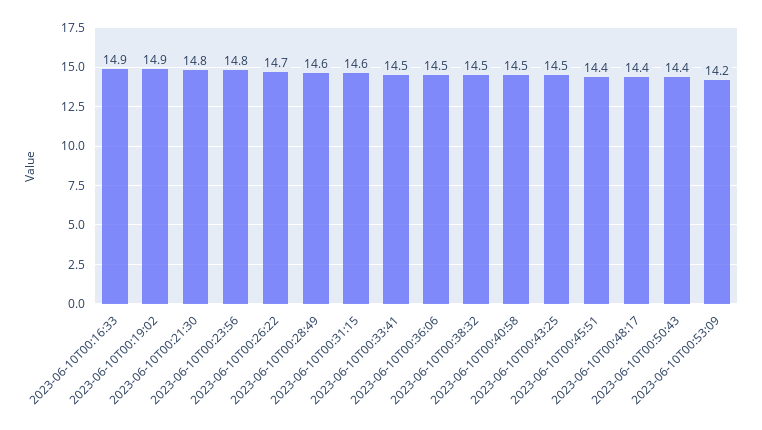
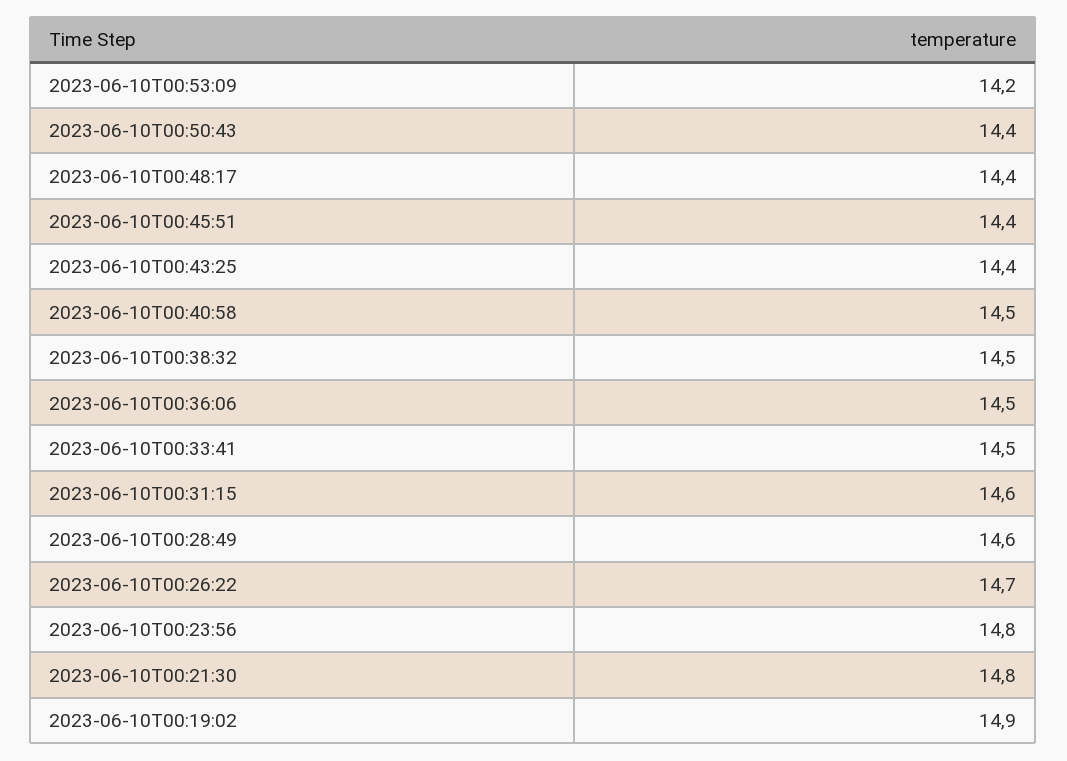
  {
-   "2023-06-10T00:16:33": 14.9,
    "2023-06-10T00:19:02": 14.9,
    "2023-06-10T00:21:30": 14.8,
    "2023-06-10T00:23:56": 14.8,
    "2023-06-10T00:26:22": 14.7,
    "2023-06-10T00:28:49": 14.6,
    "2023-06-10T00:31:15": 14.6,
    "2023-06-10T00:33:41": 14.5,
    "2023-06-10T00:36:06": 14.5,
    "2023-06-10T00:38:32": 14.5,
    "2023-06-10T00:40:58": 14.5,
-   "2023-06-10T00:43:25": 14.5,
+   "2023-06-10T00:43:25": 14.4,
    "2023-06-10T00:45:51": 14.4,
    "2023-06-10T00:48:17": 14.4,
    "2023-06-10T00:50:43": 14.4,
    "2023-06-10T00:53:09": 14.2
  }

